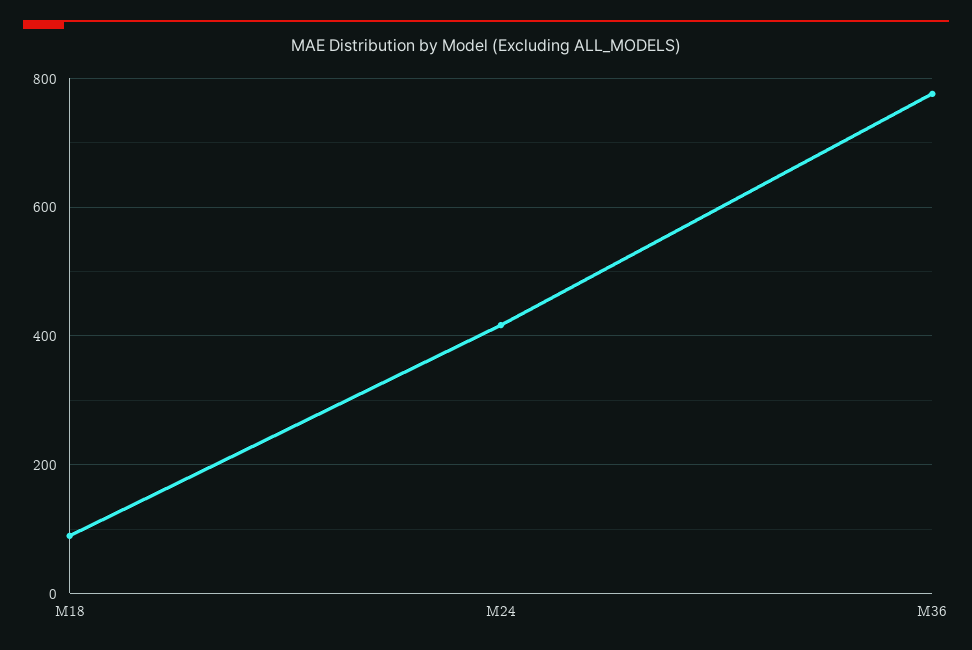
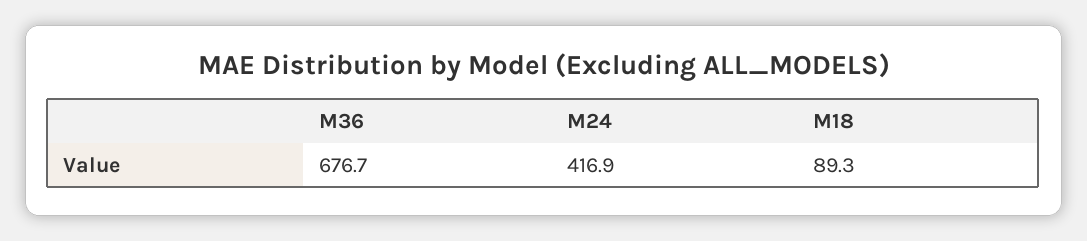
  {
    "M18": 89.3,
    "M24": 416.9,
-   "M36": 780
+   "M36": 676.7
  }

